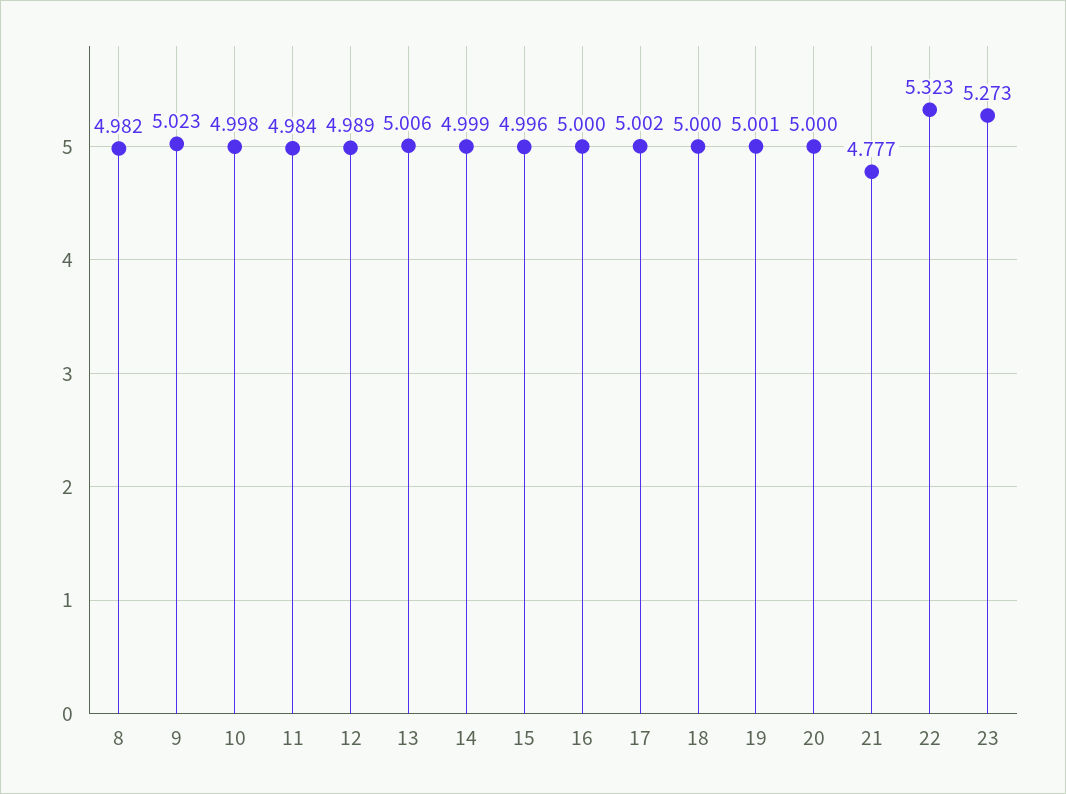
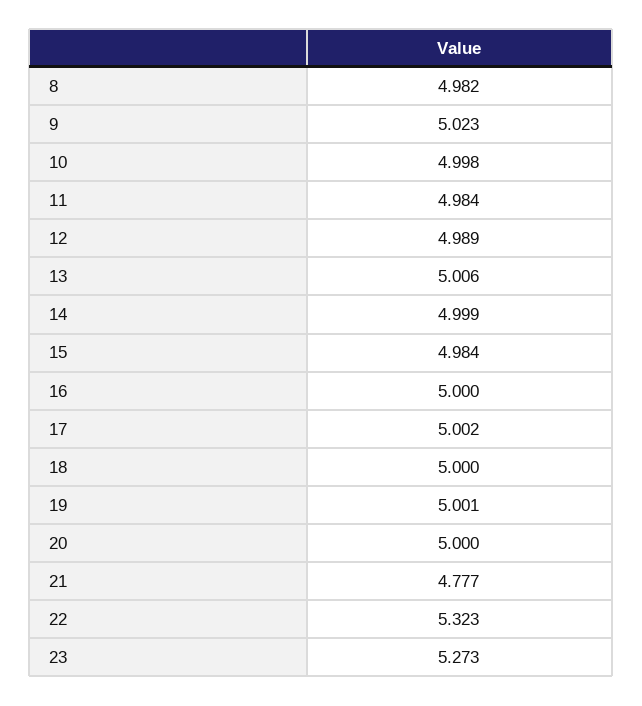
  {
    "8": 4.982,
    "9": 5.023,
    "10": 4.998,
    "11": 4.984,
    "12": 4.989,
    "13": 5.006,
    "14": 4.999,
-   "15": 4.996,
+   "15": 4.984,
    "16": 5,
    "17": 5.002,
    "18": 5,
    "19": 5.001,
    "20": 5,
    "21": 4.777,
    "22": 5.323,
    "23": 5.273
  }

